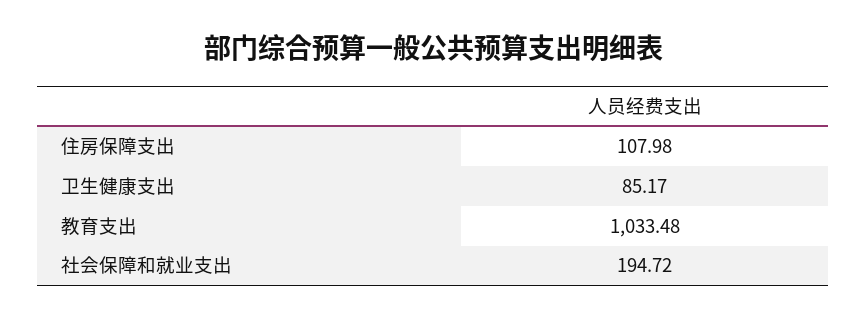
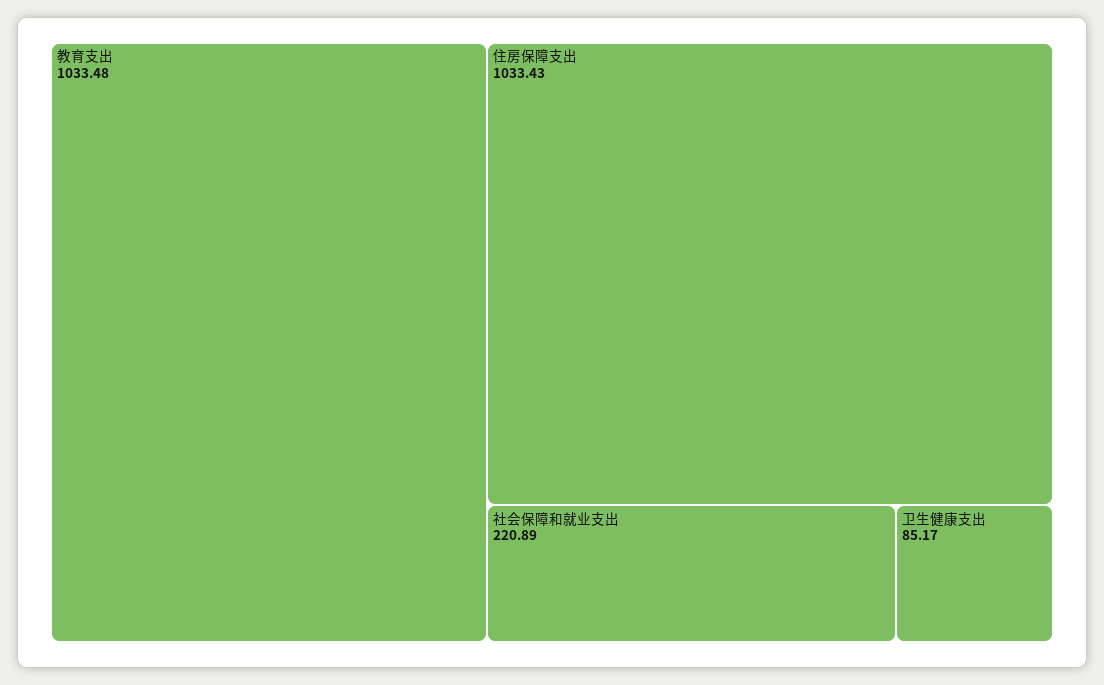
  {
-   "住房保障支出": 107.98,
+   "住房保障支出": 1033.43,
    "卫生健康支出": 85.17,
    "教育支出": 1033.48,
-   "社会保障和就业支出": 194.72
+   "社会保障和就业支出": 220.89
  }

